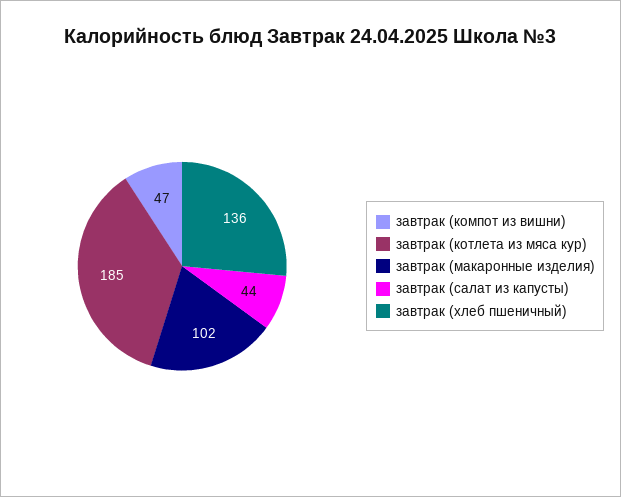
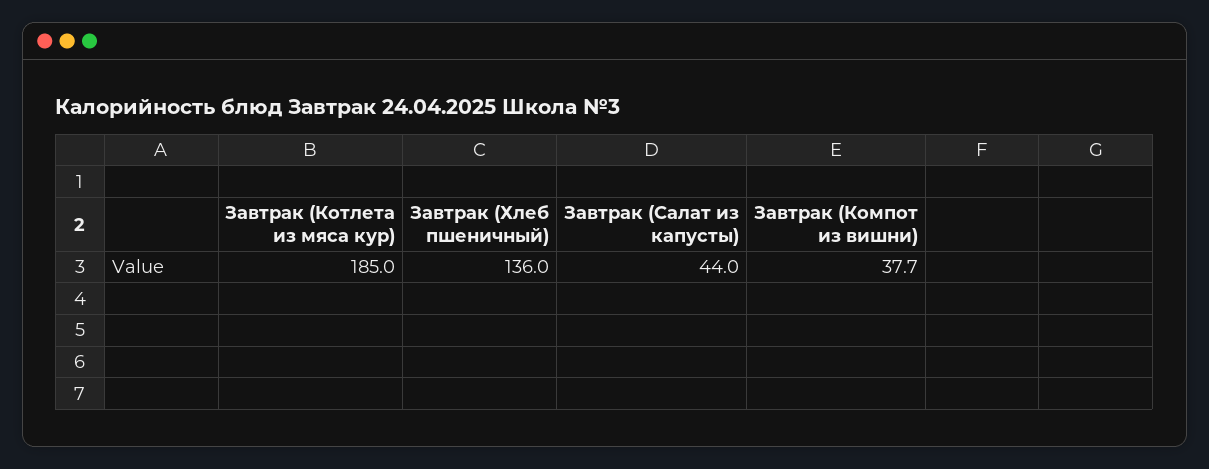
  {
-   "завтрак (компот из вишни)": 47,
+   "завтрак (компот из вишни)": 37.7,
    "завтрак (котлета из мяса кур)": 185,
-   "завтрак (макаронные изделия)": 102,
    "завтрак (салат из капусты)": 44,
    "завтрак (хлеб пшеничный)": 136
  }

